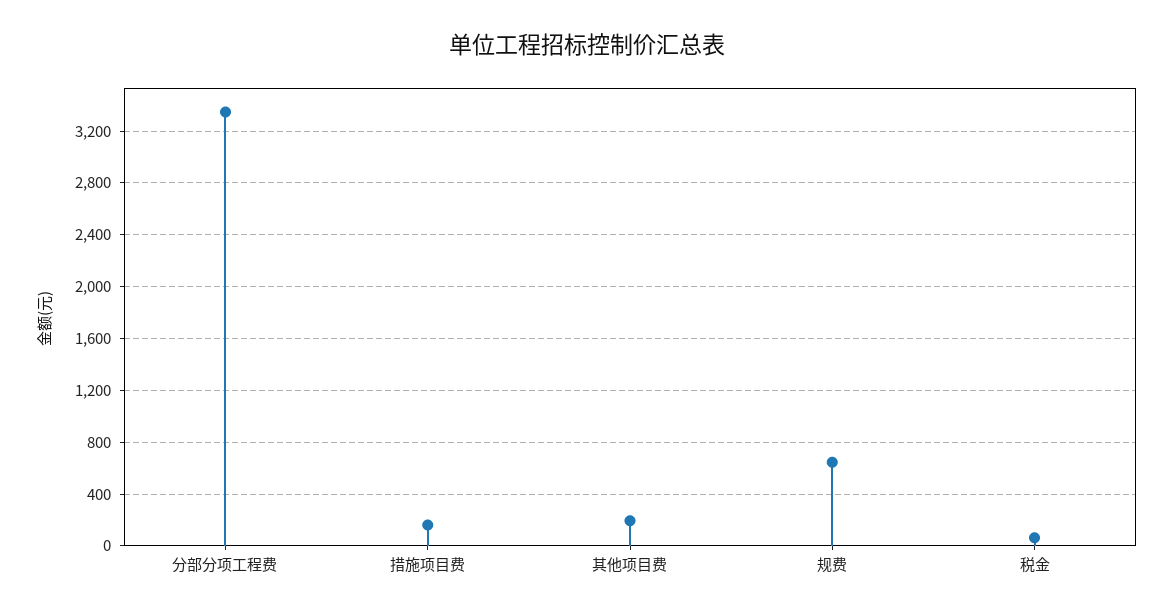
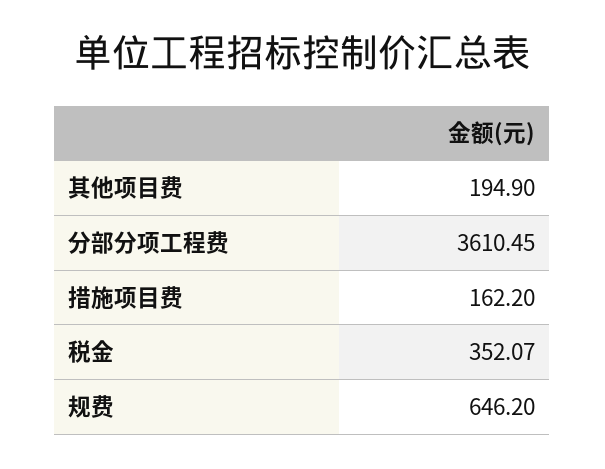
  {
-   "分部分项工程费": 3350,
+   "分部分项工程费": 3610.45,
    "措施项目费": 162.2,
    "其他项目费": 194.9,
    "规费": 646.2,
-   "税金": 50
+   "税金": 352.07
  }

